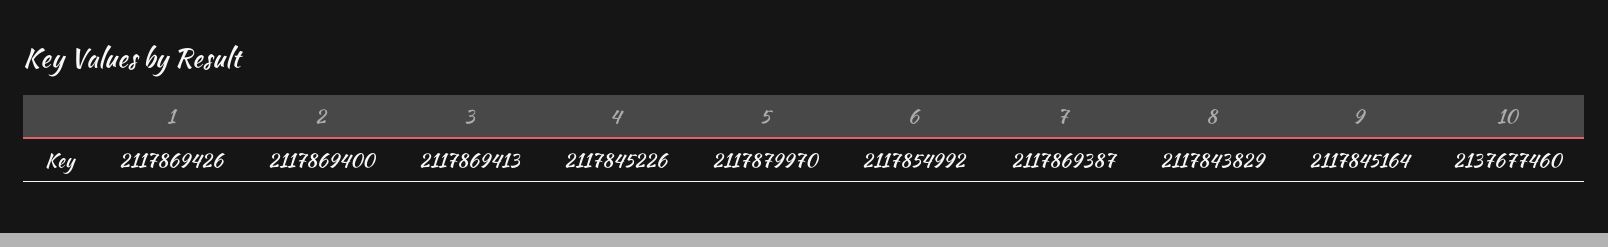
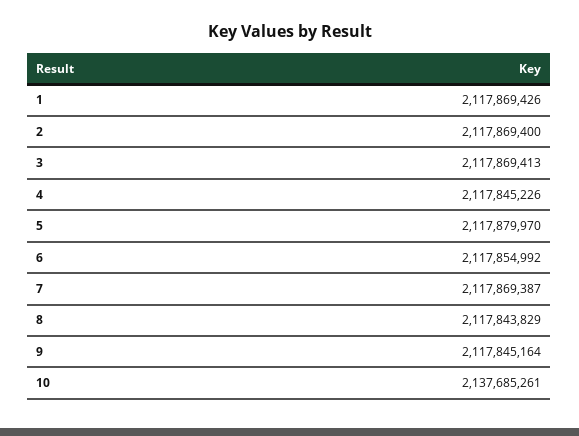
  {
    "1": 2117869426,
    "2": 2117869400,
    "3": 2117869413,
    "4": 2117845226,
    "5": 2117879970,
    "6": 2117854992,
    "7": 2117869387,
    "8": 2117843829,
    "9": 2117845164,
-   "10": 2137677460
+   "10": 2137685261
  }

